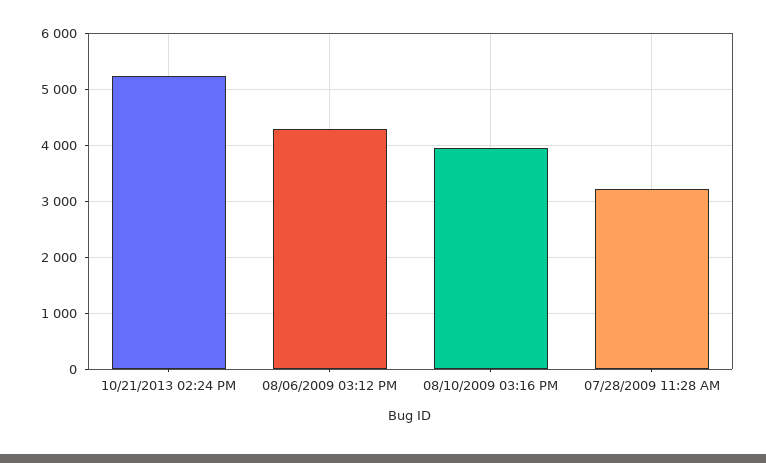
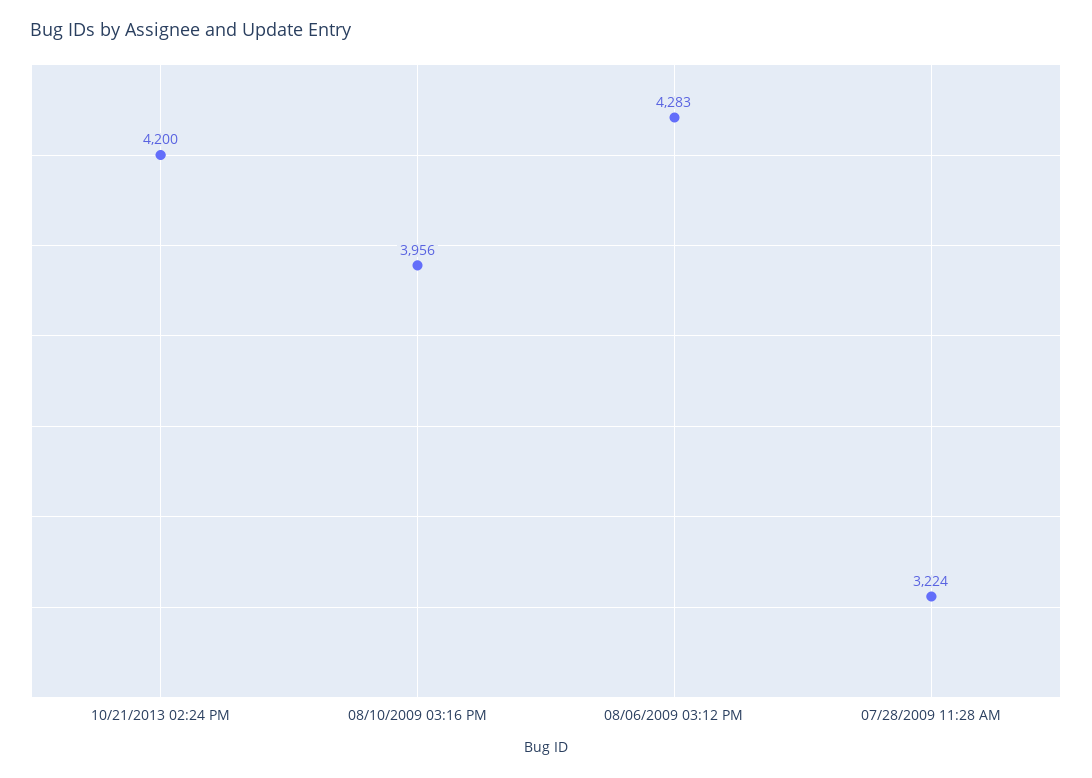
  {
-   "10/21/2013 02:24 PM": 5200,
+   "10/21/2013 02:24 PM": 4200,
    "08/06/2009 03:12 PM": 4283,
    "08/10/2009 03:16 PM": 3956,
    "07/28/2009 11:28 AM": 3224
  }

